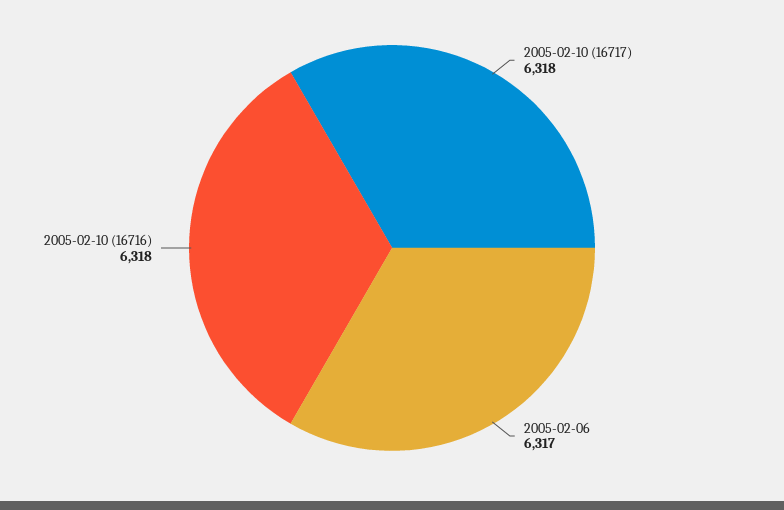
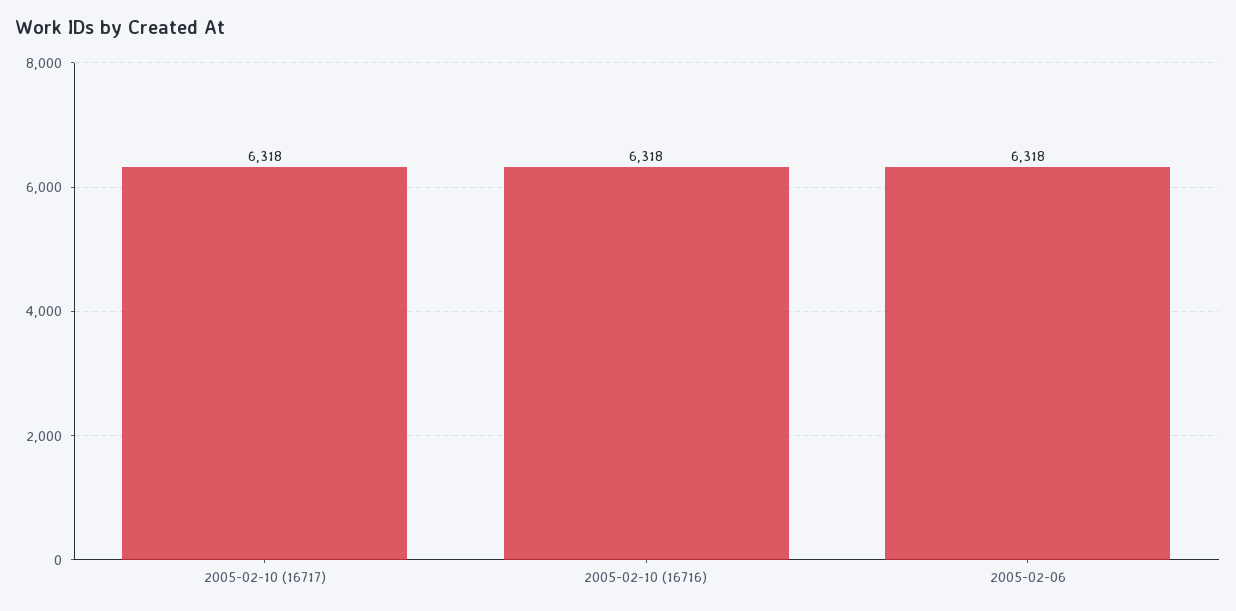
  {
    "2005-02-10 (16717)": 6318,
-   "2005-02-06": 6317,
+   "2005-02-06": 6318,
    "2005-02-10 (16716)": 6318
  }

